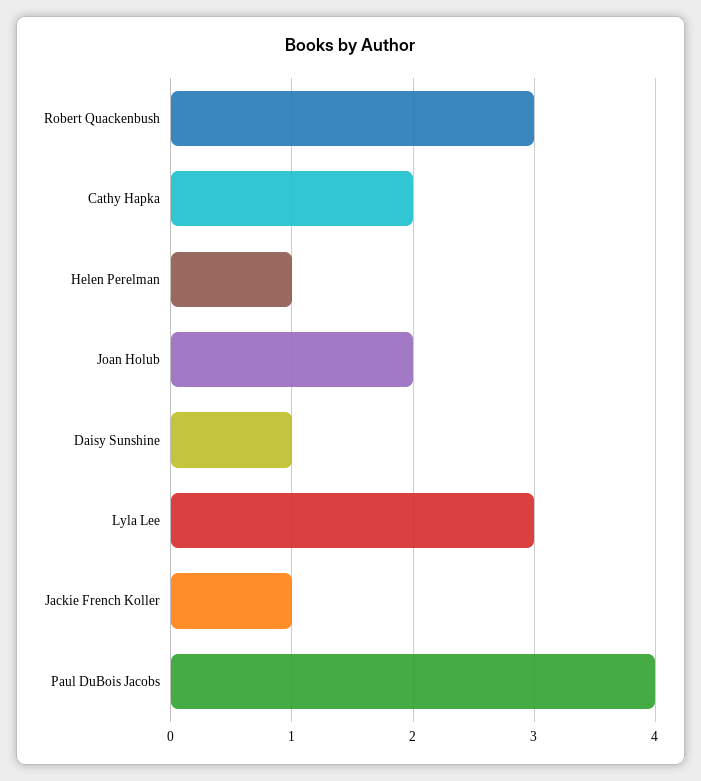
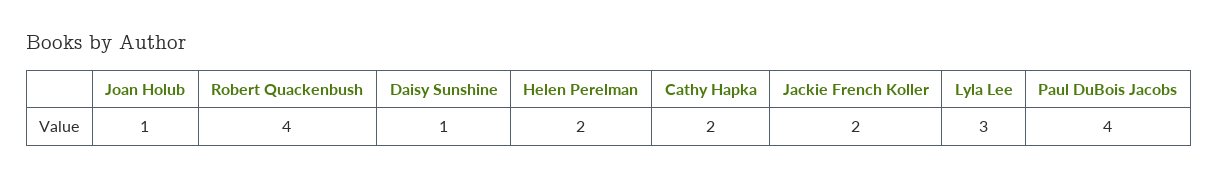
  {
-   "Robert Quackenbush": 3,
+   "Robert Quackenbush": 4,
    "Cathy Hapka": 2,
-   "Helen Perelman": 1,
+   "Helen Perelman": 2,
-   "Joan Holub": 2,
+   "Joan Holub": 1,
    "Daisy Sunshine": 1,
    "Lyla Lee": 3,
-   "Jackie French Koller": 1,
+   "Jackie French Koller": 2,
    "Paul DuBois Jacobs": 4
  }

